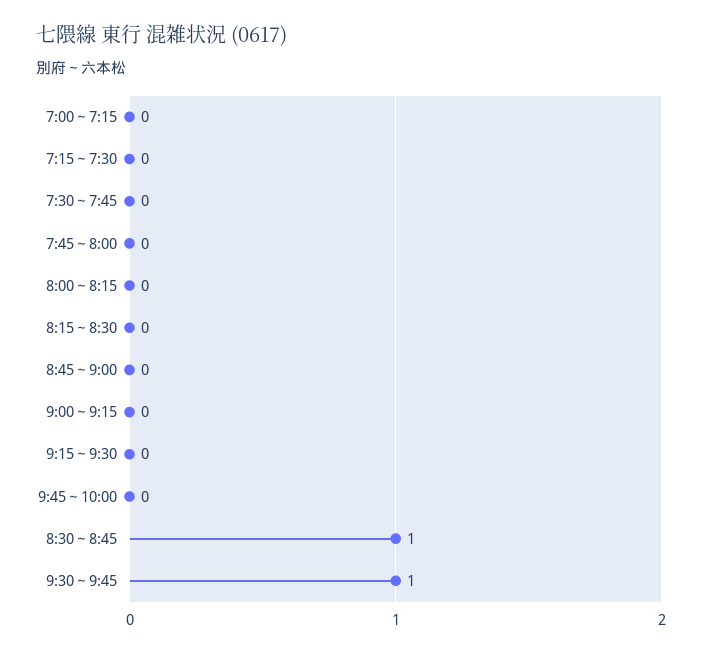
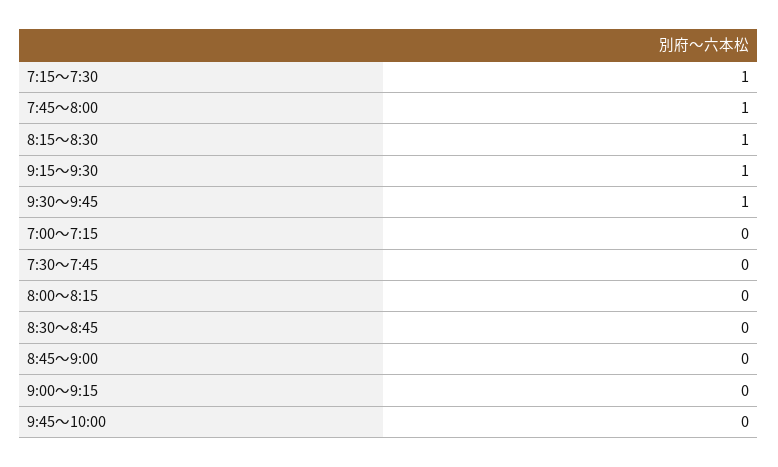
  {
    "7:00～7:15": 0,
-   "7:15～7:30": 0,
+   "7:15～7:30": 1,
    "7:30～7:45": 0,
-   "7:45～8:00": 0,
+   "7:45～8:00": 1,
    "8:00～8:15": 0,
-   "8:15～8:30": 0,
+   "8:15～8:30": 1,
    "8:45～9:00": 0,
    "9:00～9:15": 0,
-   "9:15～9:30": 0,
+   "9:15～9:30": 1,
    "9:45～10:00": 0,
-   "8:30～8:45": 1,
+   "8:30～8:45": 0,
    "9:30～9:45": 1
  }

